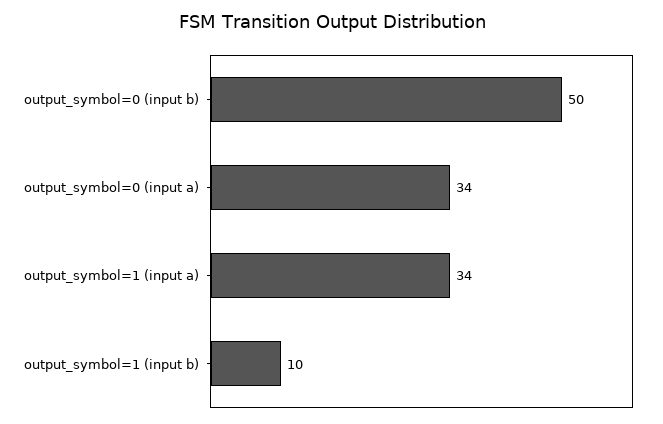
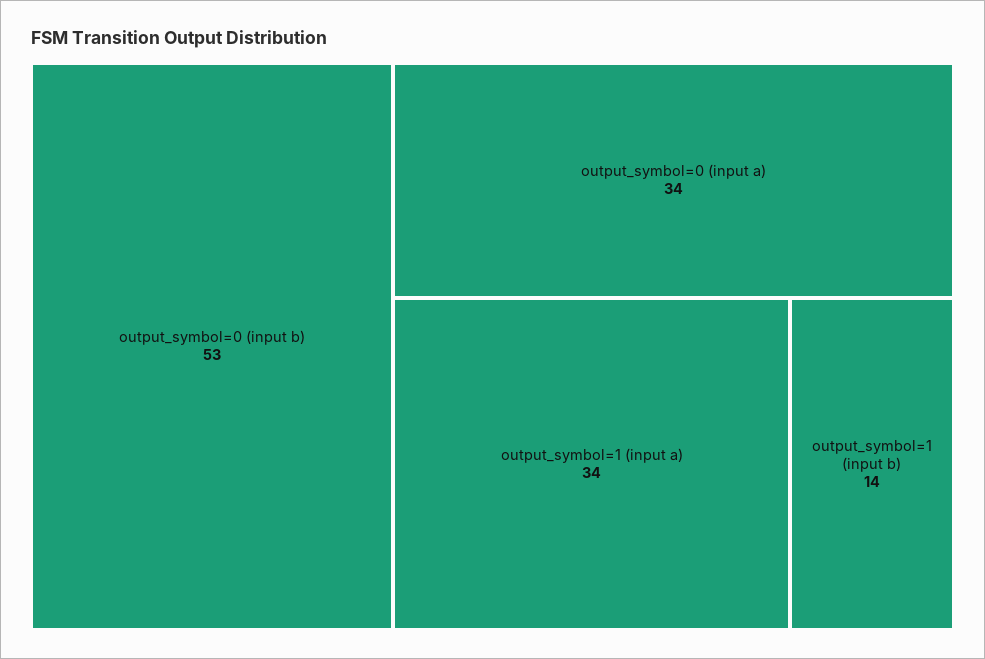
  {
-   "output_symbol=0 (input b)": 50,
+   "output_symbol=0 (input b)": 53,
    "output_symbol=0 (input a)": 34,
    "output_symbol=1 (input a)": 34,
-   "output_symbol=1 (input b)": 10
+   "output_symbol=1 (input b)": 14
  }

